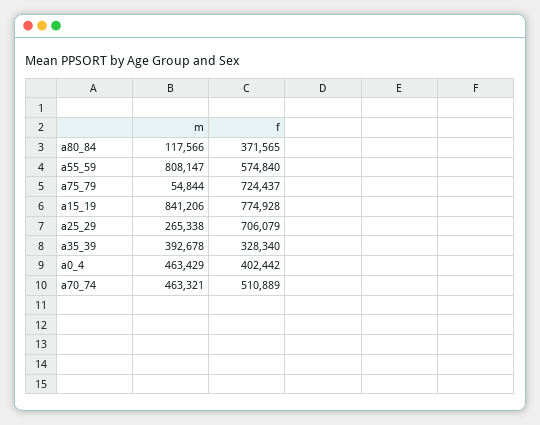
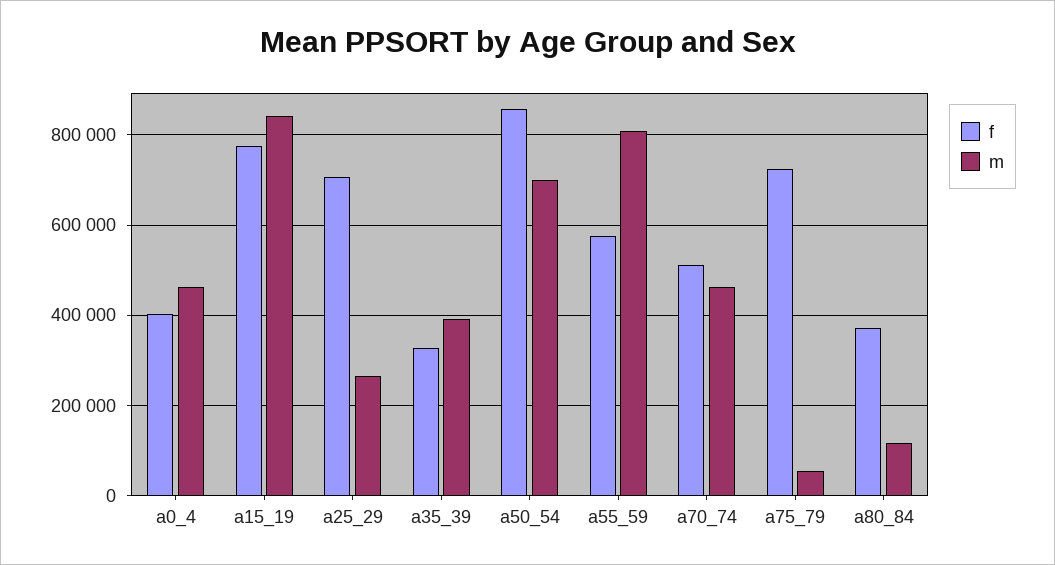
  {
    "m": {
      "a80_84": 117566,
      "a55_59": 808147,
      "a75_79": 54844,
      "a15_19": 841206,
      "a25_29": 265338,
      "a35_39": 392678,
      "a0_4": 463429,
-     "a70_74": 463321
+     "a70_74": 463321,
+     "a50_54": 700000
    },
    "f": {
      "a80_84": 371565,
      "a55_59": 574840,
      "a75_79": 724437,
      "a15_19": 774928,
      "a25_29": 706079,
      "a35_39": 328340,
      "a0_4": 402442,
-     "a70_74": 510889
+     "a70_74": 510889,
+     "a50_54": 860000
    }
  }

